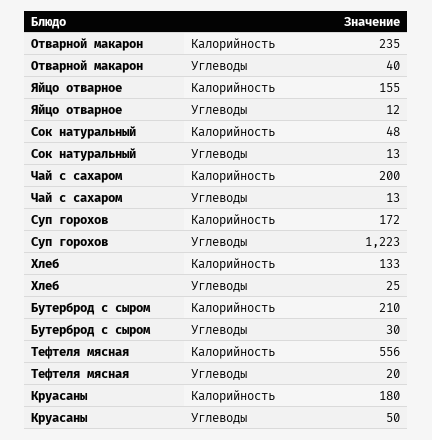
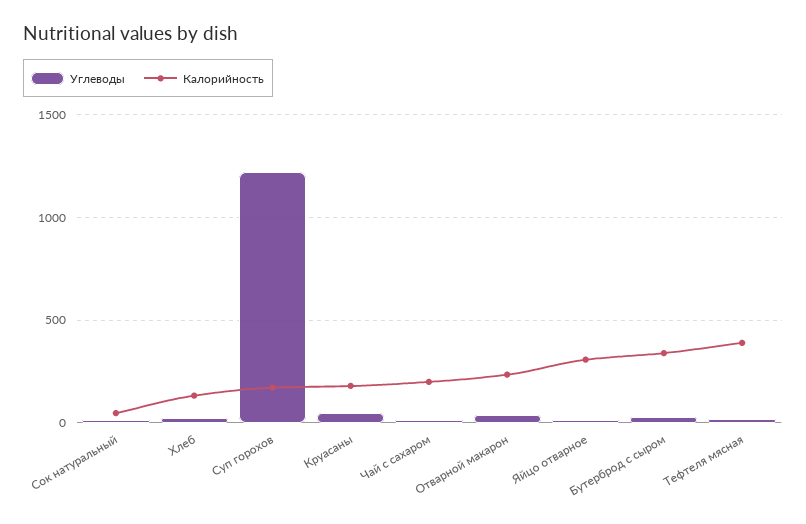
  {
    "Калорийность": {
      "Отварной макарон": 235,
-     "Яйцо отварное": 155,
+     "Яйцо отварное": 300,
      "Сок натуральный": 48,
      "Чай с сахаром": 200,
      "Суп горохов": 172,
      "Хлеб": 133,
-     "Бутерброд с сыром": 210,
+     "Бутерброд с сыром": 350,
-     "Тефтеля мясная": 556,
+     "Тефтеля мясная": 400,
      "Круасаны": 180
    },
    "Углеводы": {
      "Отварной макарон": 40,
      "Яйцо отварное": 12,
      "Сок натуральный": 13,
      "Чай с сахаром": 13,
      "Суп горохов": 1223,
      "Хлеб": 25,
      "Бутерброд с сыром": 30,
      "Тефтеля мясная": 20,
      "Круасаны": 50
    }
  }

